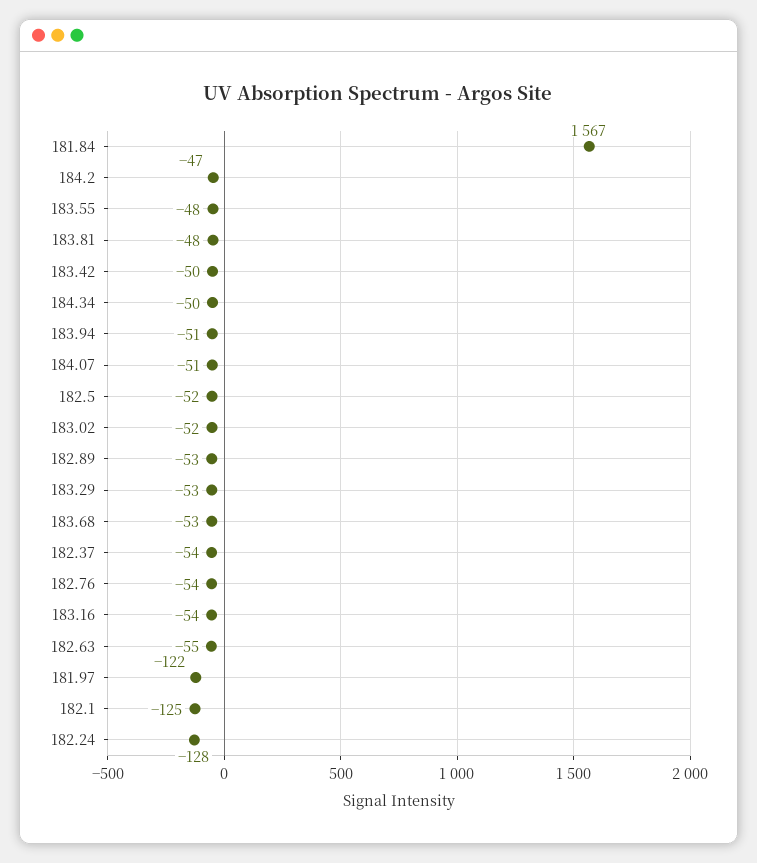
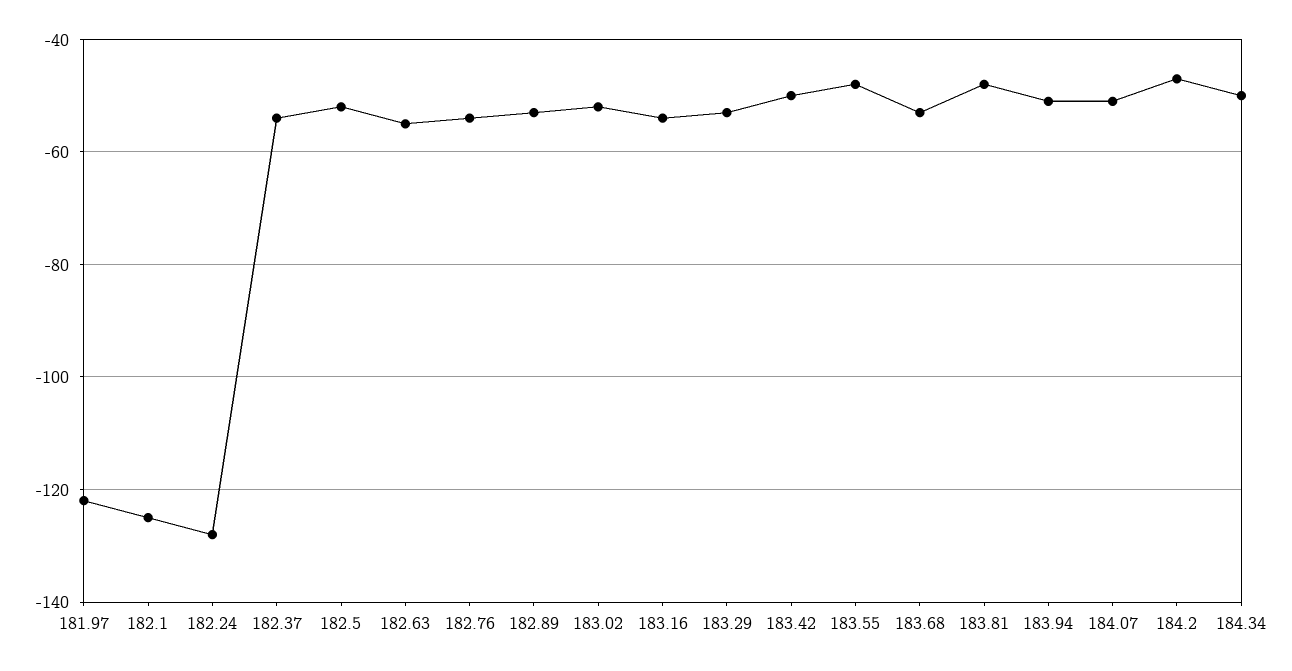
  {
-   "181.84": 1567,
    "184.2": -47,
    "183.55": -48,
    "183.81": -48,
    "183.42": -50,
    "184.34": -50,
    "183.94": -51,
    "184.07": -51,
    "182.5": -52,
    "183.02": -52,
    "182.89": -53,
    "183.29": -53,
    "183.68": -53,
    "182.37": -54,
    "182.76": -54,
    "183.16": -54,
    "182.63": -55,
    "181.97": -122,
    "182.1": -125,
    "182.24": -128
  }

